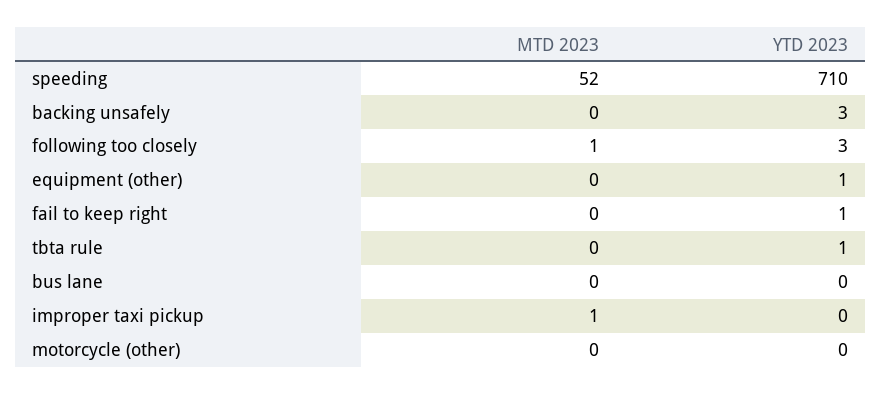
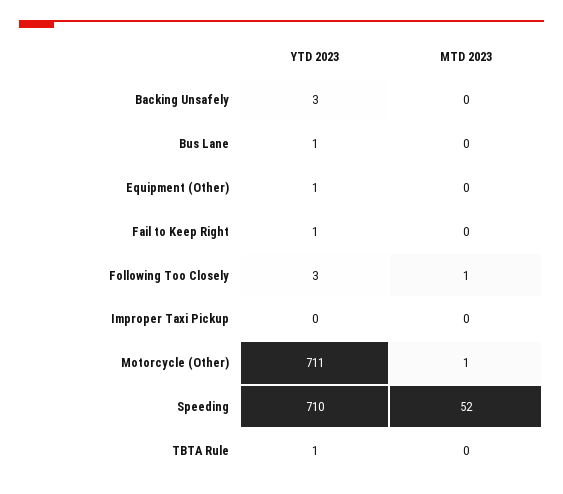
  {
    "MTD 2023": {
      "speeding": 52,
      "backing unsafely": 0,
      "following too closely": 1,
      "equipment (other)": 0,
      "fail to keep right": 0,
      "tbta rule": 0,
      "bus lane": 0,
-     "improper taxi pickup": 1,
+     "improper taxi pickup": 0,
-     "motorcycle (other)": 0
+     "motorcycle (other)": 1
    },
    "YTD 2023": {
      "speeding": 710,
      "backing unsafely": 3,
      "following too closely": 3,
      "equipment (other)": 1,
      "fail to keep right": 1,
      "tbta rule": 1,
-     "bus lane": 0,
+     "bus lane": 1,
      "improper taxi pickup": 0,
-     "motorcycle (other)": 0
+     "motorcycle (other)": 711
    }
  }

